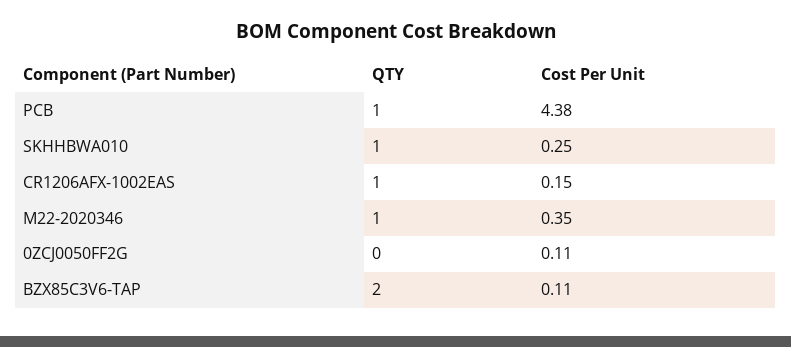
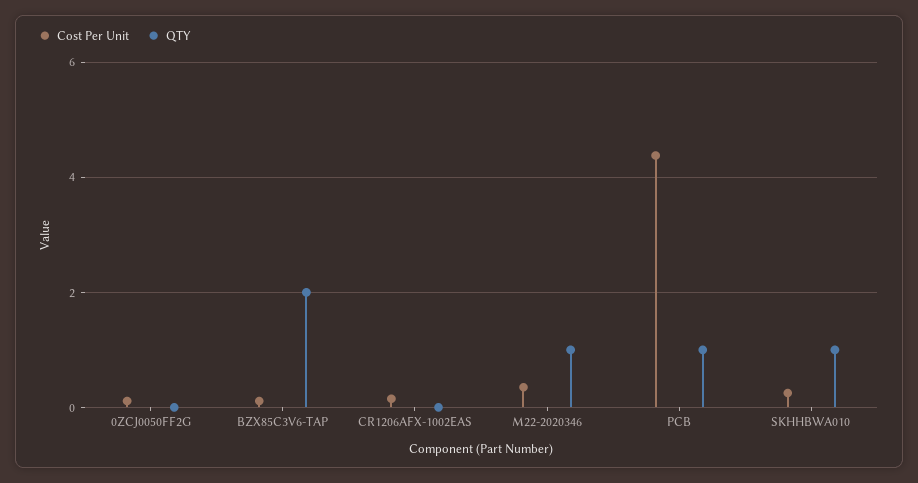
  {
    "QTY": {
      "PCB": 1,
      "SKHHBWA010": 1,
-     "CR1206AFX-1002EAS": 1,
+     "CR1206AFX-1002EAS": 0,
      "M22-2020346": 1,
      "0ZCJ0050FF2G": 0,
      "BZX85C3V6-TAP": 2
    },
    "Cost Per Unit": {
      "PCB": 4.38,
      "SKHHBWA010": 0.25,
      "CR1206AFX-1002EAS": 0.15,
      "M22-2020346": 0.35,
      "0ZCJ0050FF2G": 0.11,
      "BZX85C3V6-TAP": 0.11
    }
  }

